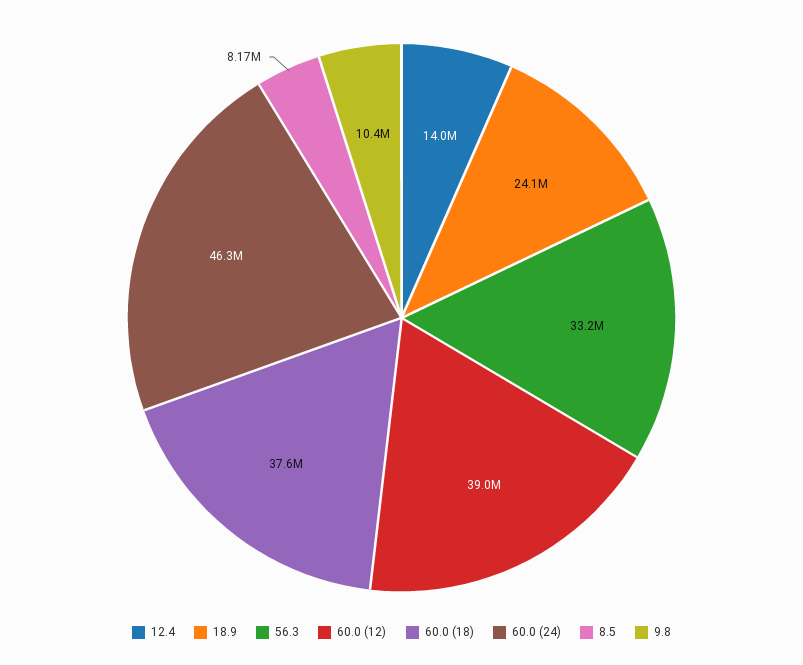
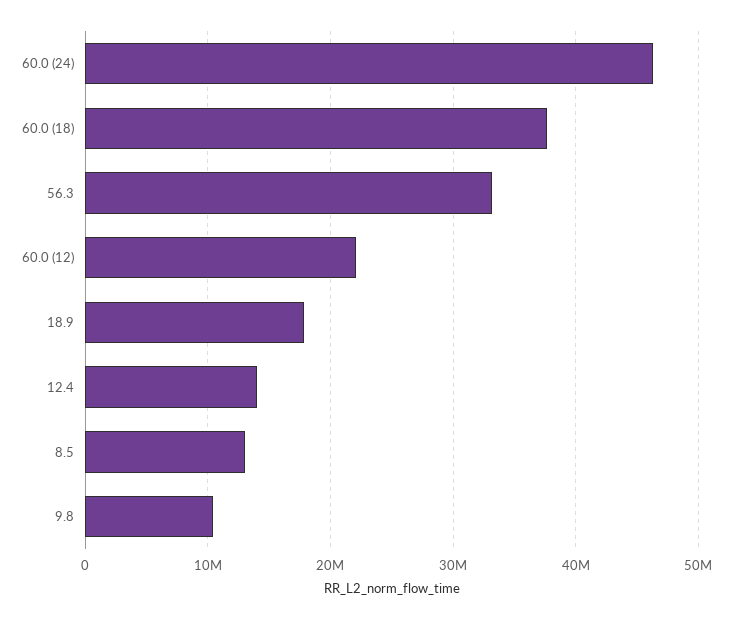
  {
    "12.4": 14000000,
-   "18.9": 24100000,
+   "18.9": 18000000,
    "56.3": 33200000,
-   "60.0 (12)": 39000000,
+   "60.0 (12)": 22000000,
    "60.0 (18)": 37600000,
    "60.0 (24)": 46300000,
-   "8.5": 8170000,
+   "8.5": 13000000,
    "9.8": 10400000
  }

